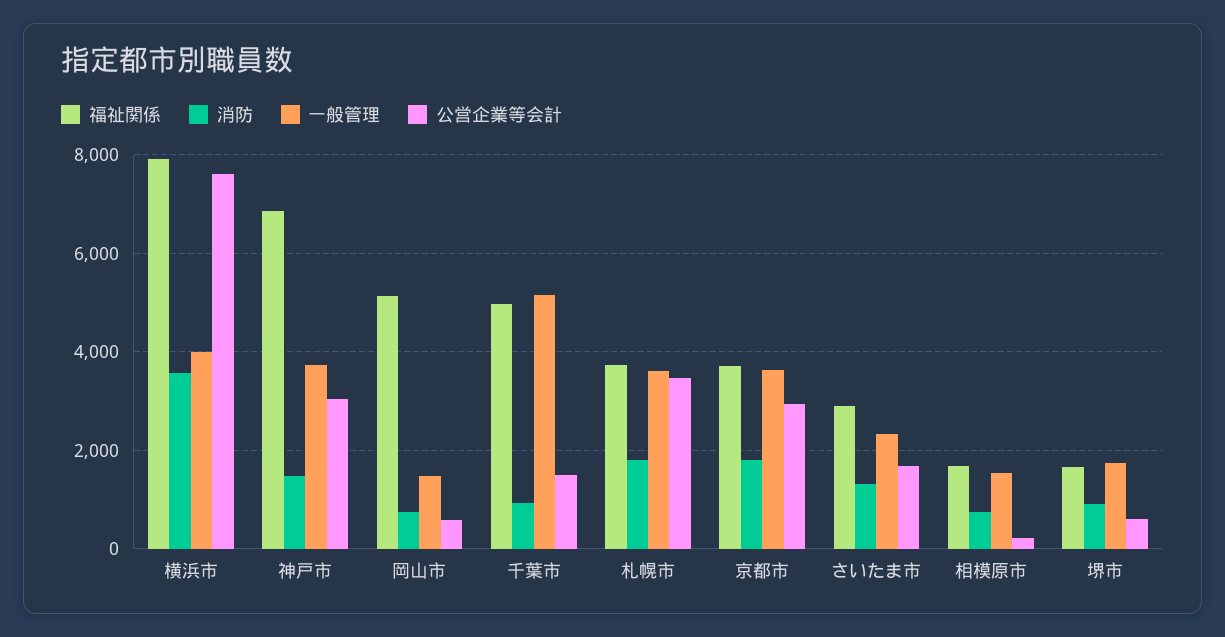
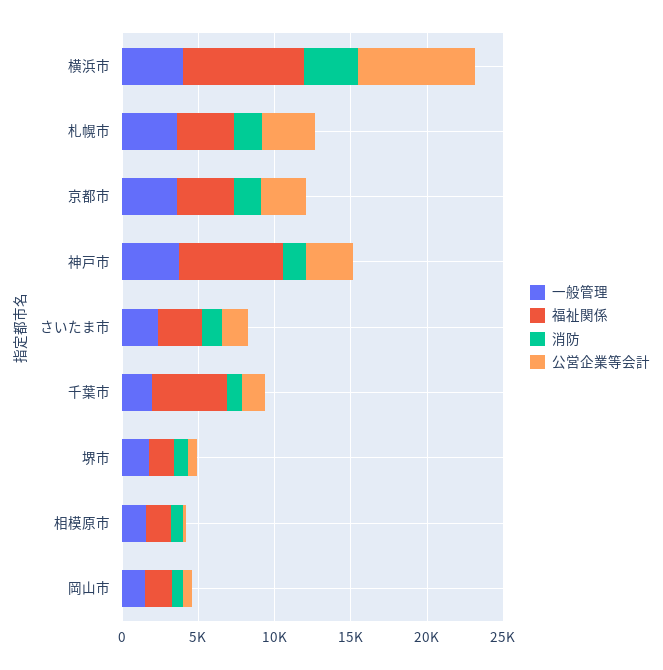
  {
    "福祉関係": {
      "横浜市": 8000,
      "神戸市": 6800,
-     "岡山市": 5200,
+     "岡山市": 2000,
      "千葉市": 5000,
      "札幌市": 3800,
      "京都市": 3800,
      "さいたま市": 3000,
      "相模原市": 1600,
      "堺市": 1600
    },
    "消防": {
      "横浜市": 3600,
      "神戸市": 1400,
      "岡山市": 800,
      "千葉市": 1000,
      "札幌市": 1800,
      "京都市": 1800,
      "さいたま市": 1400,
      "相模原市": 800,
      "堺市": 1000
    },
    "一般管理": {
      "横浜市": 4000,
      "神戸市": 3800,
      "岡山市": 1400,
-     "千葉市": 5200,
+     "千葉市": 2000,
      "札幌市": 3600,
      "京都市": 3600,
      "さいたま市": 2400,
      "相模原市": 1600,
      "堺市": 1800
    },
    "公営企業等会計": {
      "横浜市": 7600,
      "神戸市": 3000,
      "岡山市": 600,
      "千葉市": 1400,
      "札幌市": 3400,
      "京都市": 3000,
      "さいたま市": 1600,
      "相模原市": 200,
      "堺市": 600
    }
  }

